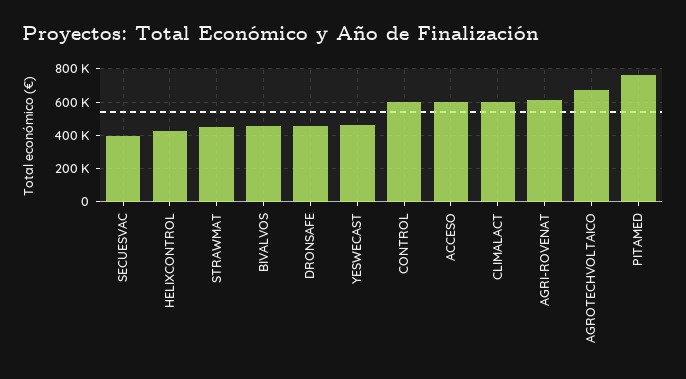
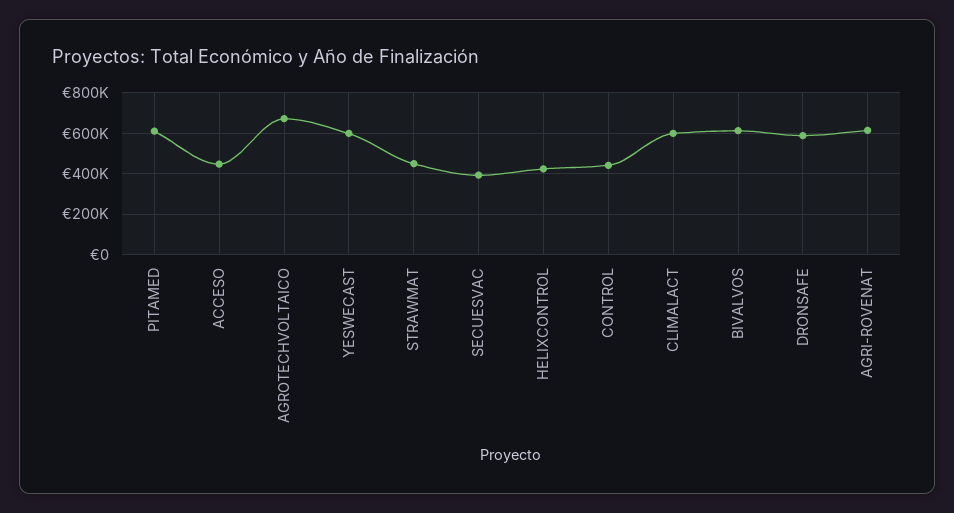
  {
    "SECUESVAC": 400000,
    "HELIXCONTROL": 400000,
    "STRAWMAT": 450000,
-   "BIVALVOS": 450000,
+   "BIVALVOS": 600000,
-   "DRONSAFE": 450000,
+   "DRONSAFE": 600000,
-   "YESWECAST": 450000,
+   "YESWECAST": 600000,
-   "CONTROL": 600000,
+   "CONTROL": 450000,
-   "ACCESO": 600000,
+   "ACCESO": 450000,
    "CLIMALACT": 600000,
    "AGRI-ROVENAT": 600000,
    "AGROTECHVOLTAICO": 650000,
-   "PITAMED": 750000
+   "PITAMED": 600000
  }

